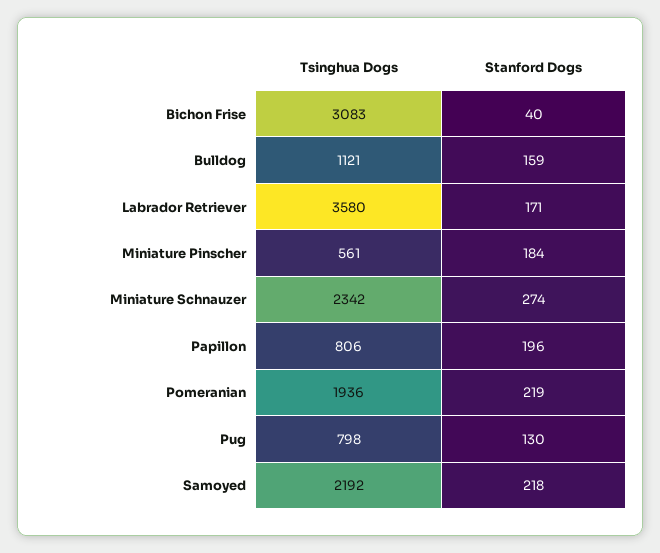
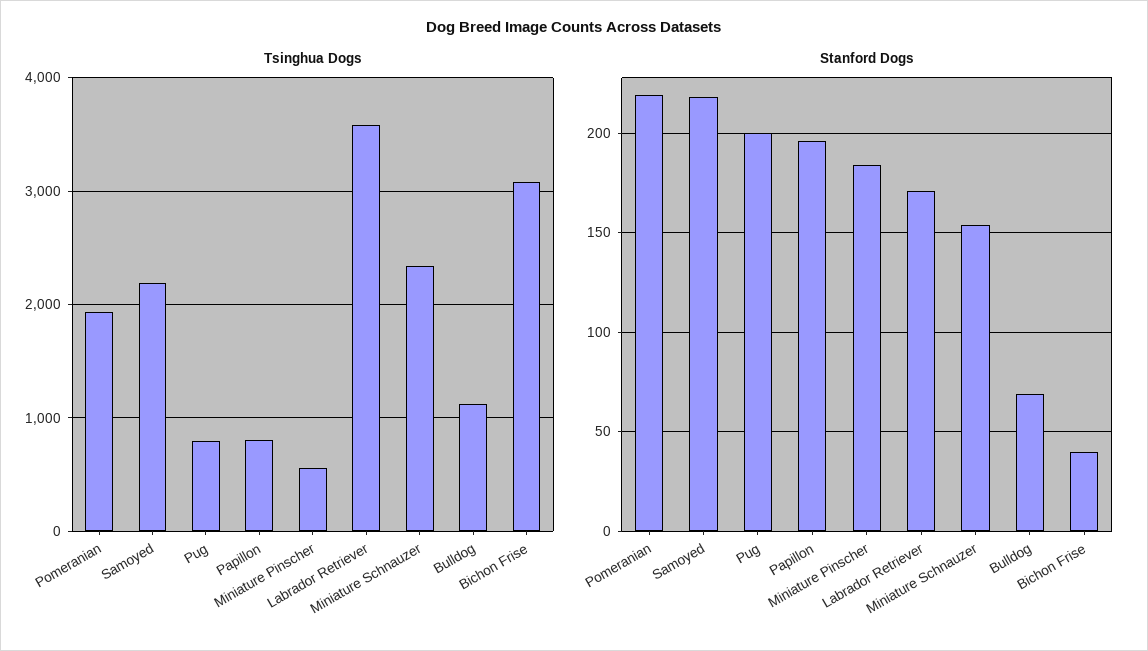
  {
    "Tsinghua Dogs": {
      "Bichon Frise": 3083,
      "Bulldog": 1121,
      "Labrador Retriever": 3580,
      "Miniature Pinscher": 561,
      "Miniature Schnauzer": 2342,
      "Papillon": 806,
      "Pomeranian": 1936,
      "Pug": 798,
      "Samoyed": 2192
    },
    "Stanford Dogs": {
      "Bichon Frise": 40,
-     "Bulldog": 159,
+     "Bulldog": 70,
      "Labrador Retriever": 171,
      "Miniature Pinscher": 184,
-     "Miniature Schnauzer": 274,
+     "Miniature Schnauzer": 155,
      "Papillon": 196,
      "Pomeranian": 219,
-     "Pug": 130,
+     "Pug": 200,
      "Samoyed": 218
    }
  }

